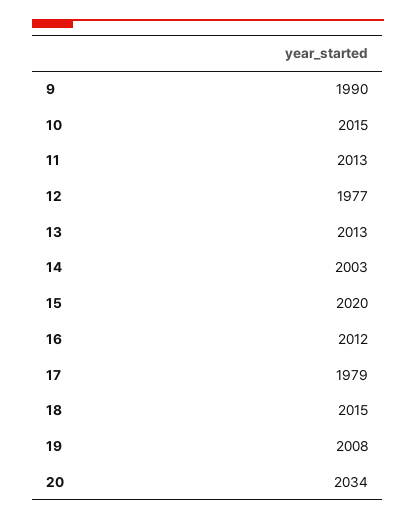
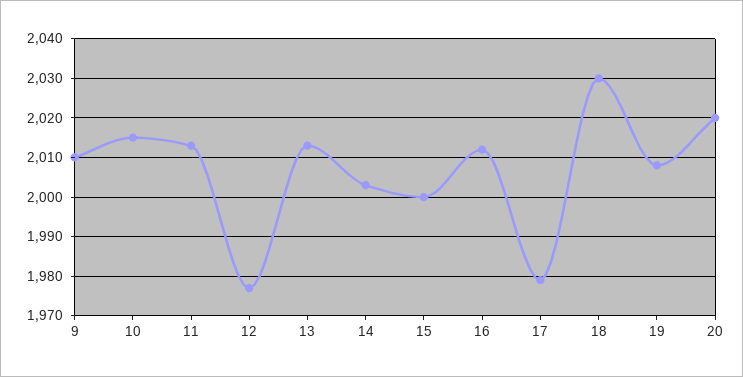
  {
-   "9": 1990,
+   "9": 2010,
    "10": 2015,
    "11": 2013,
    "12": 1977,
    "13": 2013,
    "14": 2003,
-   "15": 2020,
+   "15": 2000,
    "16": 2012,
    "17": 1979,
-   "18": 2015,
+   "18": 2030,
    "19": 2008,
-   "20": 2034
+   "20": 2020
  }

